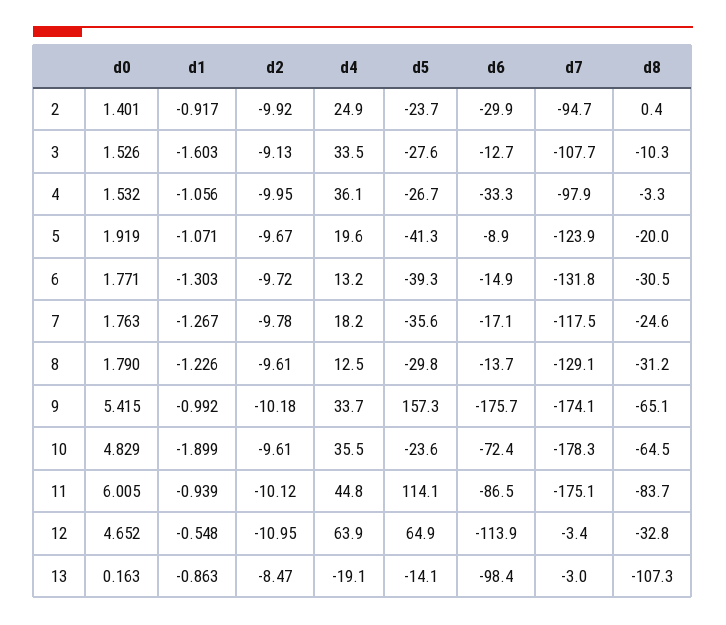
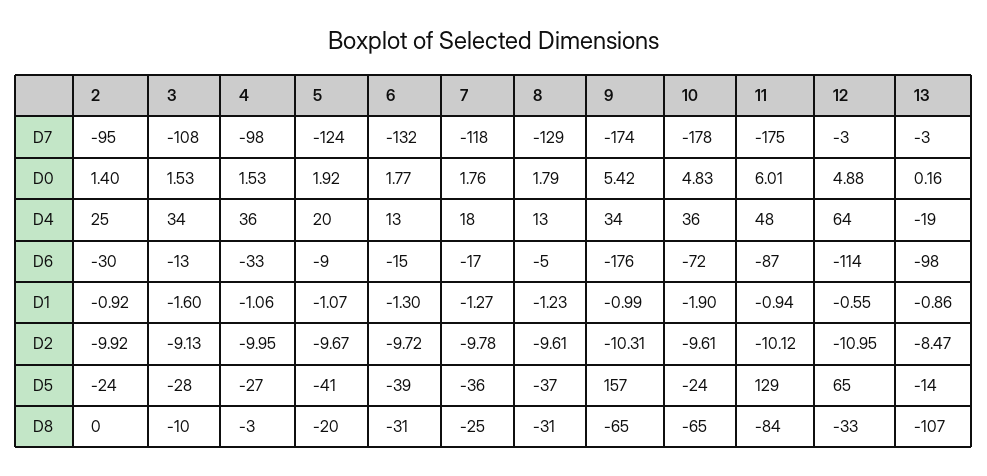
  {
    "d0": {
      "2": 1.401,
      "3": 1.526,
      "4": 1.532,
      "5": 1.919,
      "6": 1.771,
      "7": 1.763,
      "8": 1.79,
      "9": 5.415,
      "10": 4.829,
      "11": 6.005,
-     "12": 4.652,
+     "12": 4.88,
      "13": 0.163
    },
    "d1": {
      "2": -0.917,
      "3": -1.603,
      "4": -1.056,
      "5": -1.071,
      "6": -1.303,
      "7": -1.267,
      "8": -1.226,
      "9": -0.992,
      "10": -1.899,
      "11": -0.939,
      "12": -0.548,
      "13": -0.863
    },
    "d2": {
      "2": -9.92,
      "3": -9.13,
      "4": -9.95,
      "5": -9.67,
      "6": -9.72,
      "7": -9.78,
      "8": -9.61,
-     "9": -10.18,
+     "9": -10.31,
      "10": -9.61,
      "11": -10.12,
      "12": -10.95,
      "13": -8.47
    },
    "d4": {
      "2": 24.9,
      "3": 33.5,
      "4": 36.1,
      "5": 19.6,
      "6": 13.2,
      "7": 18.2,
      "8": 12.5,
      "9": 33.7,
      "10": 35.5,
-     "11": 44.8,
+     "11": 48,
      "12": 63.9,
      "13": -19.1
    },
    "d5": {
      "2": -23.7,
      "3": -27.6,
      "4": -26.7,
      "5": -41.3,
      "6": -39.3,
      "7": -35.6,
-     "8": -29.8,
+     "8": -37,
      "9": 157.3,
      "10": -23.6,
-     "11": 114.1,
+     "11": 129,
      "12": 64.9,
      "13": -14.1
    },
    "d6": {
      "2": -29.9,
      "3": -12.7,
      "4": -33.3,
      "5": -8.9,
      "6": -14.9,
      "7": -17.1,
-     "8": -13.7,
+     "8": -5,
      "9": -175.7,
      "10": -72.4,
      "11": -86.5,
      "12": -113.9,
      "13": -98.4
    },
    "d7": {
      "2": -94.7,
      "3": -107.7,
      "4": -97.9,
      "5": -123.9,
      "6": -131.8,
      "7": -117.5,
      "8": -129.1,
      "9": -174.1,
      "10": -178.3,
      "11": -175.1,
      "12": -3.4,
      "13": -3
    },
    "d8": {
      "2": 0.4,
      "3": -10.3,
      "4": -3.3,
      "5": -20,
      "6": -30.5,
      "7": -24.6,
      "8": -31.2,
      "9": -65.1,
      "10": -64.5,
      "11": -83.7,
      "12": -32.8,
      "13": -107.3
    }
  }

